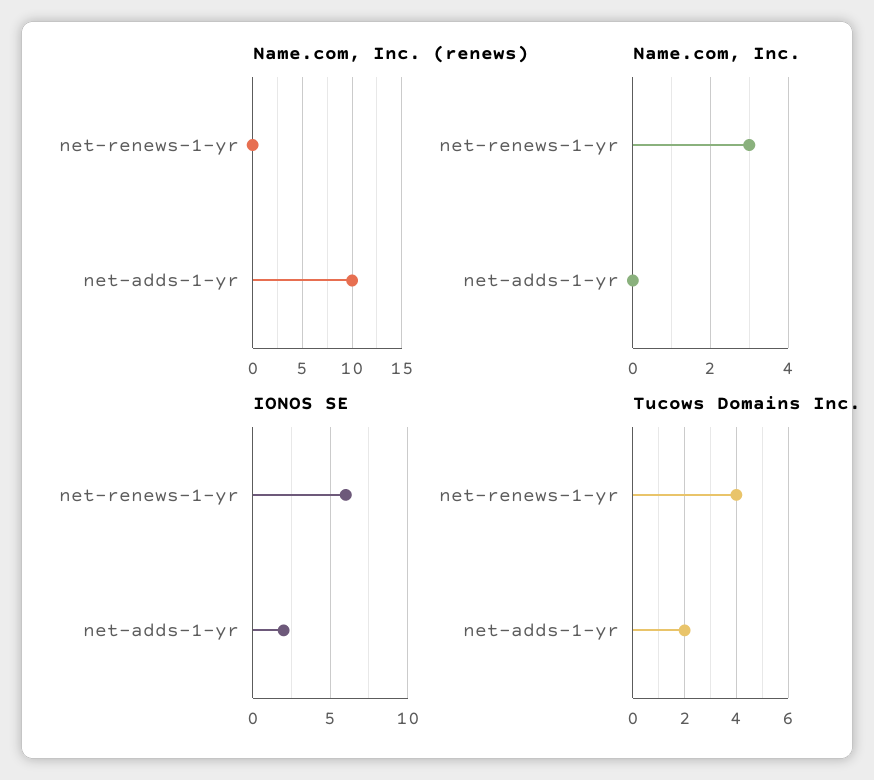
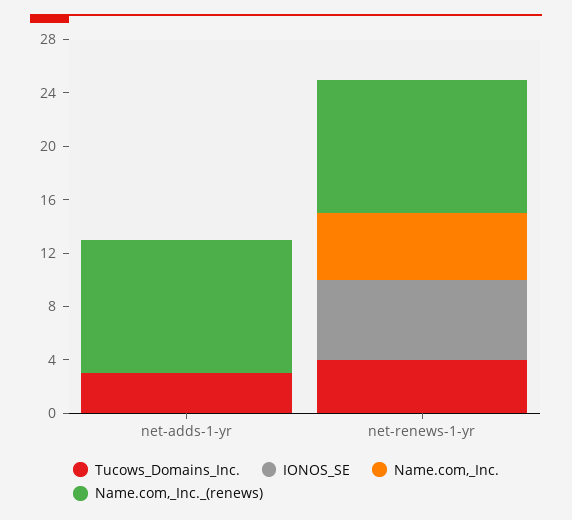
  {
    "Name.com, Inc. (renews)": {
-     "net-renews-1-yr": 0,
+     "net-renews-1-yr": 10,
      "net-adds-1-yr": 10
    },
    "Name.com, Inc.": {
-     "net-renews-1-yr": 3,
+     "net-renews-1-yr": 5,
      "net-adds-1-yr": 0
    },
    "IONOS SE": {
      "net-renews-1-yr": 6,
-     "net-adds-1-yr": 2
+     "net-adds-1-yr": 0
    },
    "Tucows Domains Inc.": {
      "net-renews-1-yr": 4,
-     "net-adds-1-yr": 2
+     "net-adds-1-yr": 3
    }
  }

